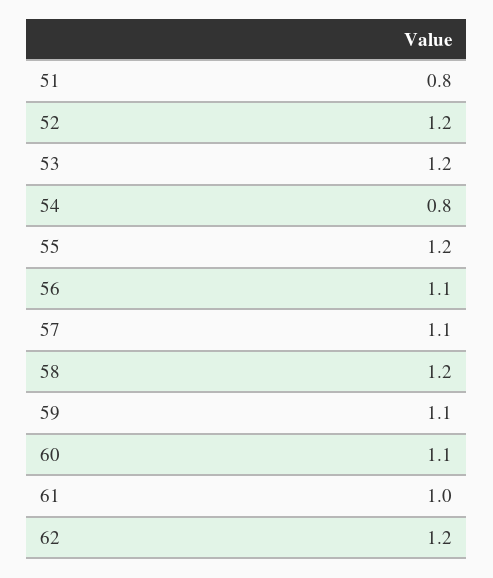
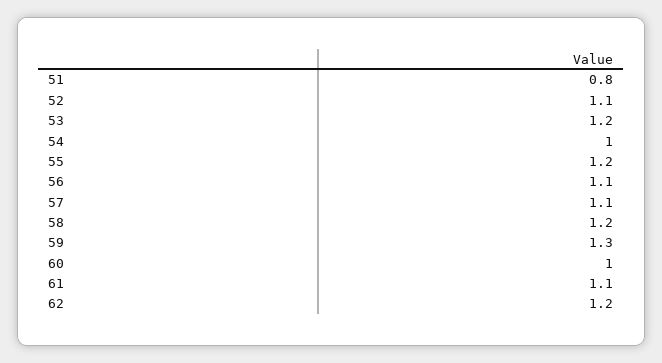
  {
    "51": 0.8,
-   "52": 1.2,
+   "52": 1.1,
    "53": 1.2,
-   "54": 0.8,
+   "54": 1,
    "55": 1.2,
    "56": 1.1,
    "57": 1.1,
    "58": 1.2,
-   "59": 1.1,
+   "59": 1.3,
-   "60": 1.1,
+   "60": 1,
-   "61": 1,
+   "61": 1.1,
    "62": 1.2
  }

